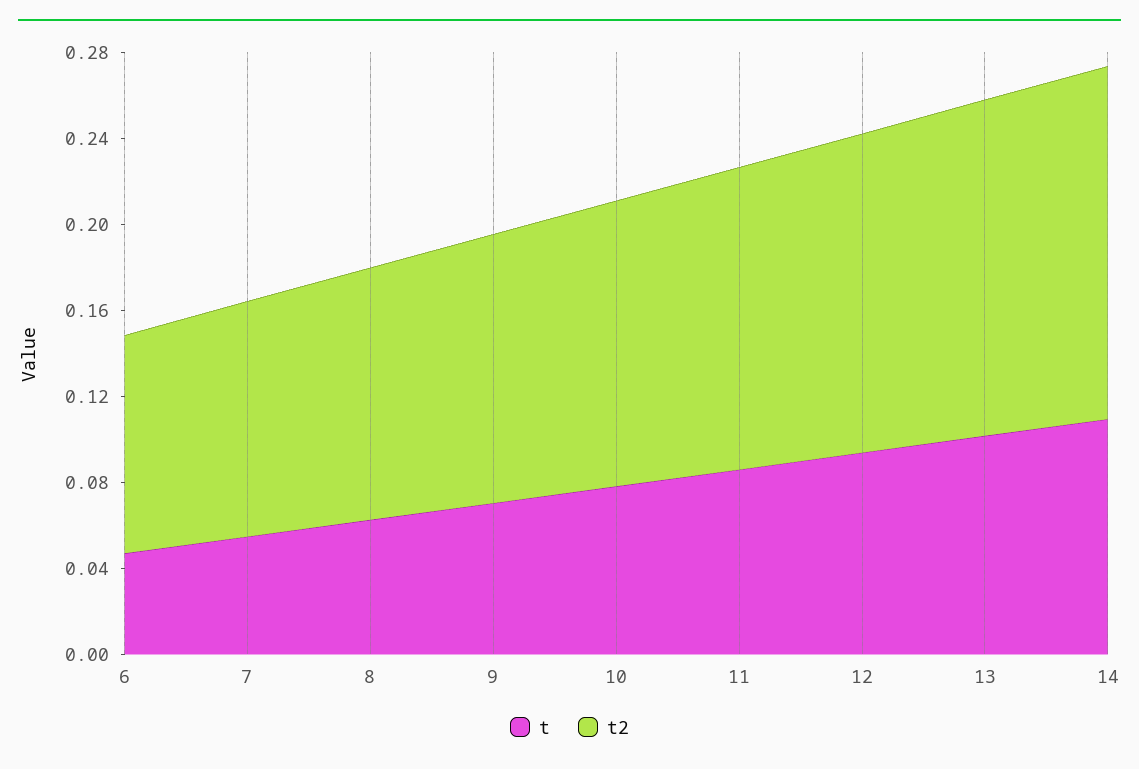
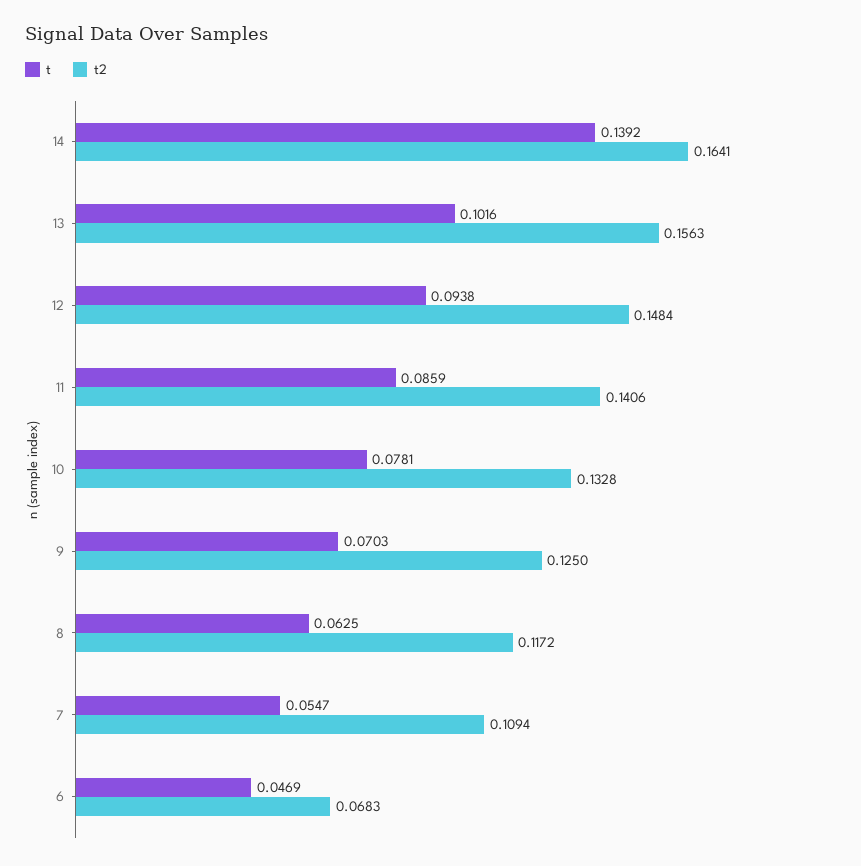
  {
    "t": {
      "6": 0.0469,
      "7": 0.0547,
      "8": 0.0625,
      "9": 0.0703,
      "10": 0.0781,
      "11": 0.0859,
      "12": 0.0938,
      "13": 0.1016,
-     "14": 0.11
+     "14": 0.1392
    },
    "t2": {
-     "6": 0.1,
+     "6": 0.0683,
      "7": 0.1094,
      "8": 0.1172,
      "9": 0.125,
      "10": 0.1328,
      "11": 0.1406,
      "12": 0.1484,
      "13": 0.1563,
      "14": 0.1641
    }
  }

